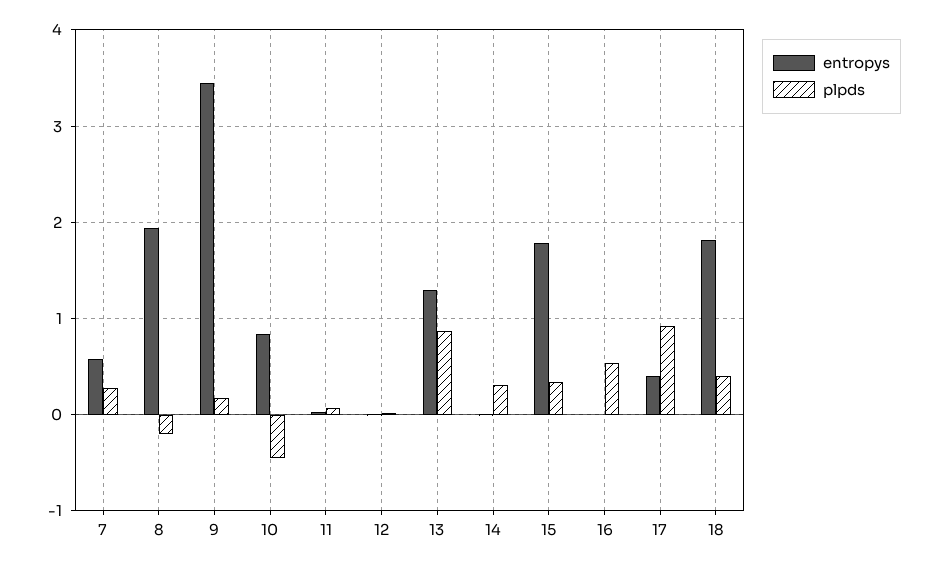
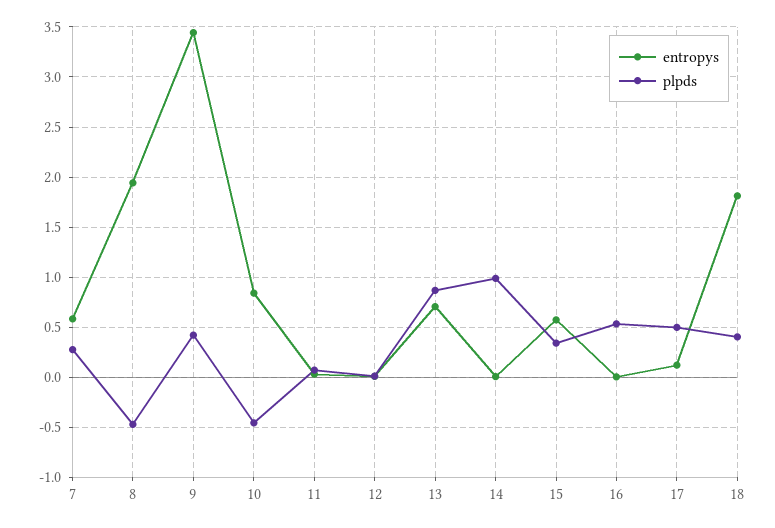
  {
    "entropys": {
      "7": 0.6,
      "8": 1.9,
      "9": 3.4,
      "10": 0.8,
      "11": 0,
      "12": 0,
-     "13": 1.3,
+     "13": 0.7,
      "14": 0,
-     "15": 1.8,
+     "15": 0.6,
      "16": 0,
-     "17": 0.4,
+     "17": 0.1,
      "18": 1.8
    },
    "plpds": {
      "7": 0.3,
-     "8": -0.2,
+     "8": -0.5,
-     "9": 0.2,
+     "9": 0.4,
      "10": -0.5,
      "11": 0.1,
      "12": 0,
      "13": 0.9,
-     "14": 0.3,
+     "14": 1,
      "15": 0.3,
      "16": 0.5,
-     "17": 0.9,
+     "17": 0.5,
      "18": 0.4
    }
  }

